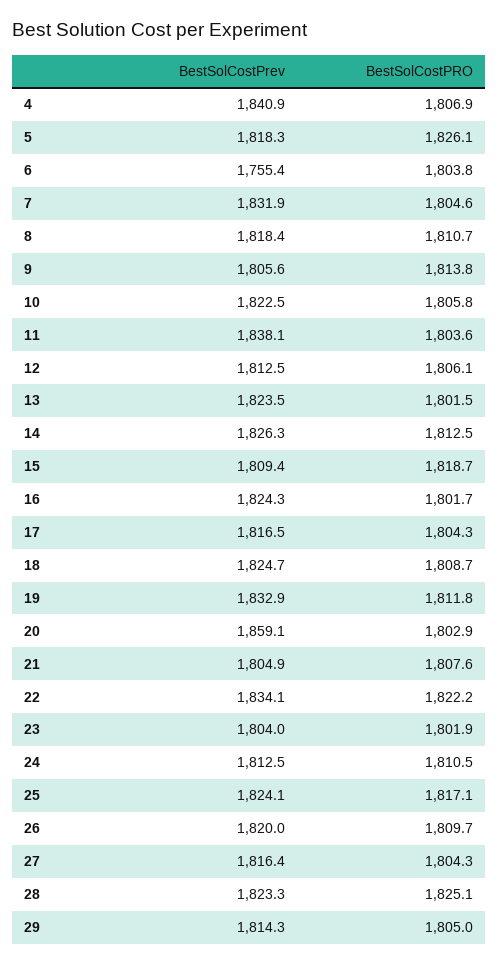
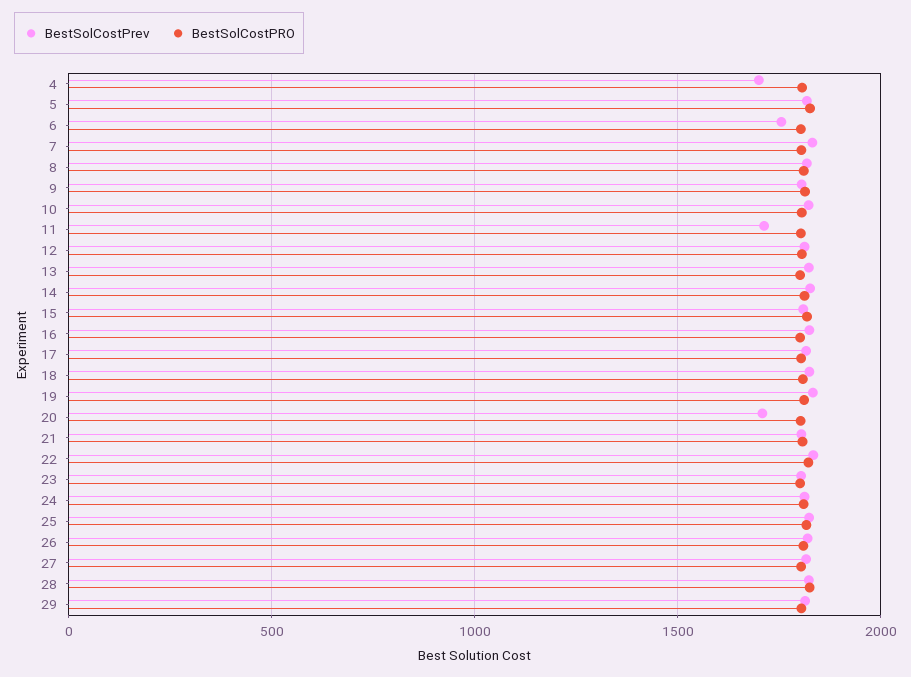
  {
    "BestSolCostPrev": {
-     "4": 1840.9,
+     "4": 1700,
      "5": 1818.3,
      "6": 1755.4,
      "7": 1831.9,
      "8": 1818.4,
      "9": 1805.6,
      "10": 1822.5,
-     "11": 1838.1,
+     "11": 1700,
      "12": 1812.5,
      "13": 1823.5,
      "14": 1826.3,
      "15": 1809.4,
      "16": 1824.3,
      "17": 1816.5,
      "18": 1824.7,
      "19": 1832.9,
-     "20": 1859.1,
+     "20": 1700,
      "21": 1804.9,
      "22": 1834.1,
      "23": 1804,
      "24": 1812.5,
      "25": 1824.1,
      "26": 1820,
      "27": 1816.4,
      "28": 1823.3,
      "29": 1814.3
    },
    "BestSolCostPRO": {
      "4": 1806.9,
      "5": 1826.1,
      "6": 1803.8,
      "7": 1804.6,
      "8": 1810.7,
      "9": 1813.8,
      "10": 1805.8,
      "11": 1803.6,
      "12": 1806.1,
      "13": 1801.5,
      "14": 1812.5,
      "15": 1818.7,
      "16": 1801.7,
      "17": 1804.3,
      "18": 1808.7,
      "19": 1811.8,
      "20": 1802.9,
      "21": 1807.6,
      "22": 1822.2,
      "23": 1801.9,
      "24": 1810.5,
      "25": 1817.1,
      "26": 1809.7,
      "27": 1804.3,
      "28": 1825.1,
      "29": 1805
    }
  }

